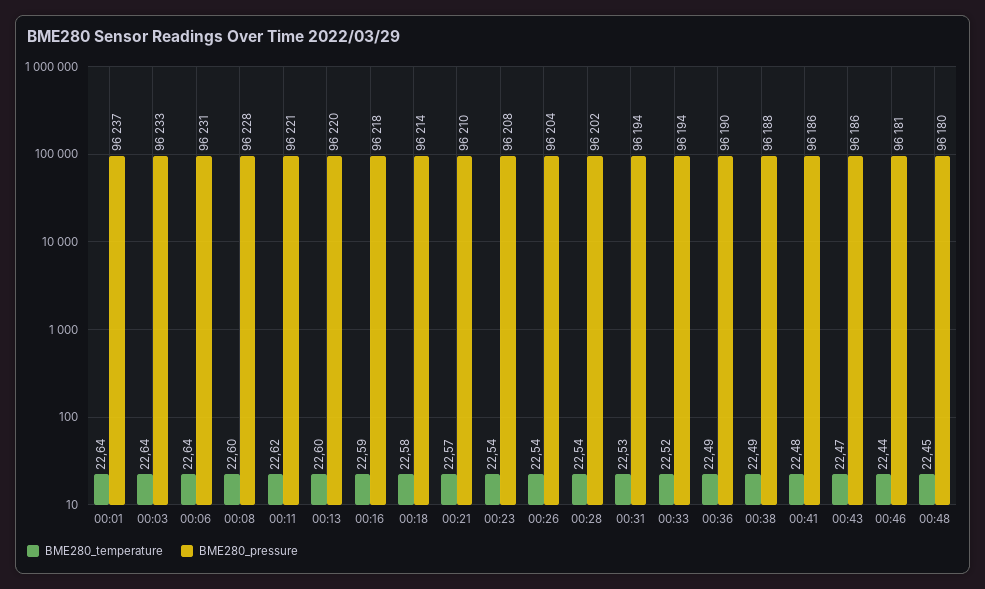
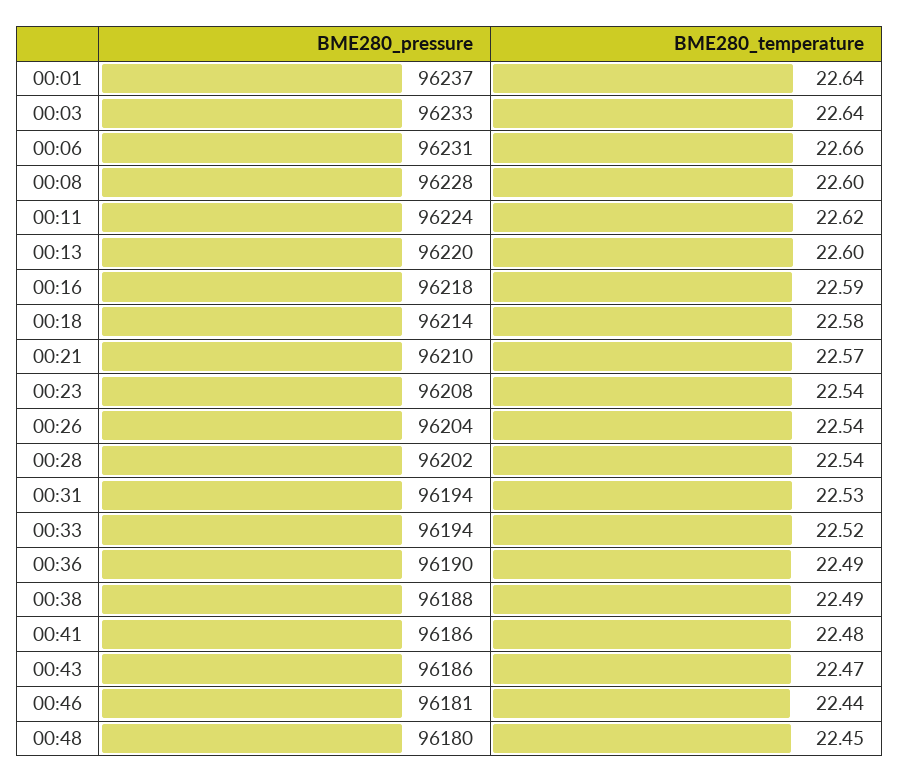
  {
    "BME280_temperature": {
      "00:01": 22.64,
      "00:03": 22.64,
-     "00:06": 22.64,
+     "00:06": 22.66,
      "00:08": 22.6,
      "00:11": 22.62,
      "00:13": 22.6,
      "00:16": 22.59,
      "00:18": 22.58,
      "00:21": 22.57,
      "00:23": 22.54,
      "00:26": 22.54,
      "00:28": 22.54,
      "00:31": 22.53,
      "00:33": 22.52,
      "00:36": 22.49,
      "00:38": 22.49,
      "00:41": 22.48,
      "00:43": 22.47,
      "00:46": 22.44,
      "00:48": 22.45
    },
    "BME280_pressure": {
      "00:01": 96237,
      "00:03": 96233,
      "00:06": 96231,
      "00:08": 96228,
-     "00:11": 96221,
+     "00:11": 96224,
      "00:13": 96220,
      "00:16": 96218,
      "00:18": 96214,
      "00:21": 96210,
      "00:23": 96208,
      "00:26": 96204,
      "00:28": 96202,
      "00:31": 96194,
      "00:33": 96194,
      "00:36": 96190,
      "00:38": 96188,
      "00:41": 96186,
      "00:43": 96186,
      "00:46": 96181,
      "00:48": 96180
    }
  }

